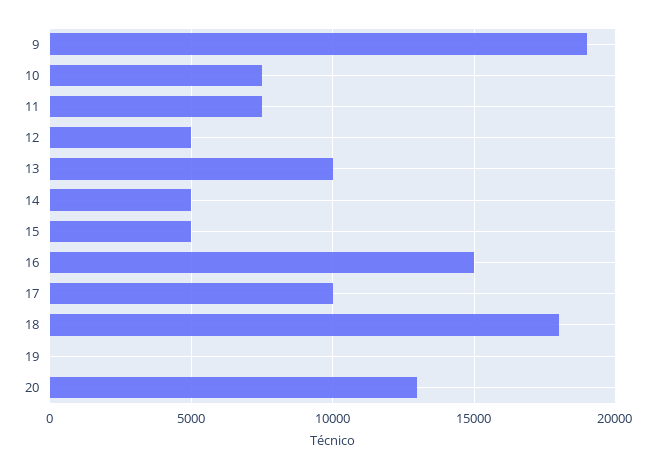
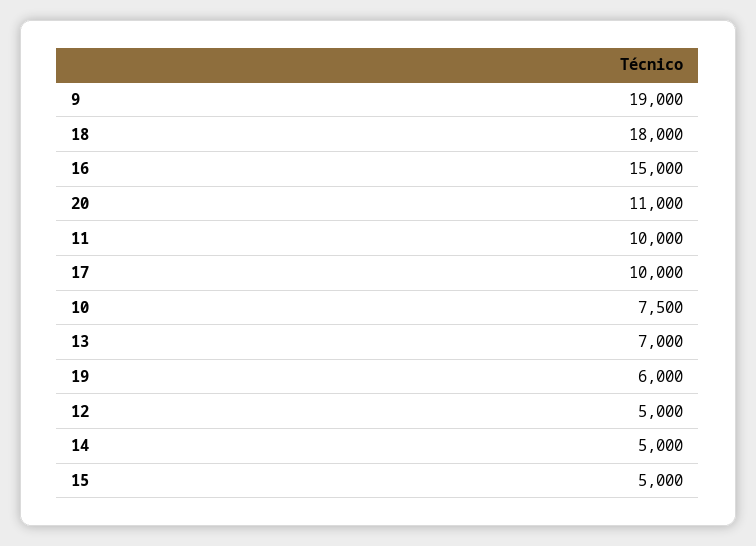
  {
    "9": 19000,
    "10": 7500,
-   "11": 7500,
+   "11": 10000,
    "12": 5000,
-   "13": 10000,
+   "13": 7000,
    "14": 5000,
    "15": 5000,
    "16": 15000,
    "17": 10000,
    "18": 18000,
-   "19": 0,
+   "19": 6000,
-   "20": 13000
+   "20": 11000
  }

